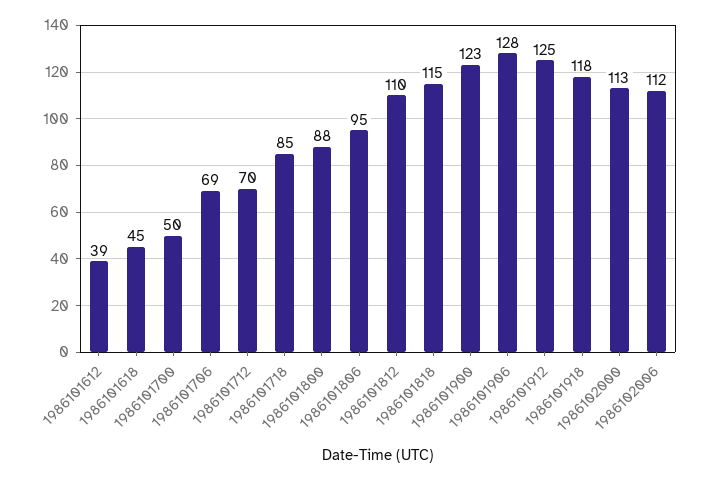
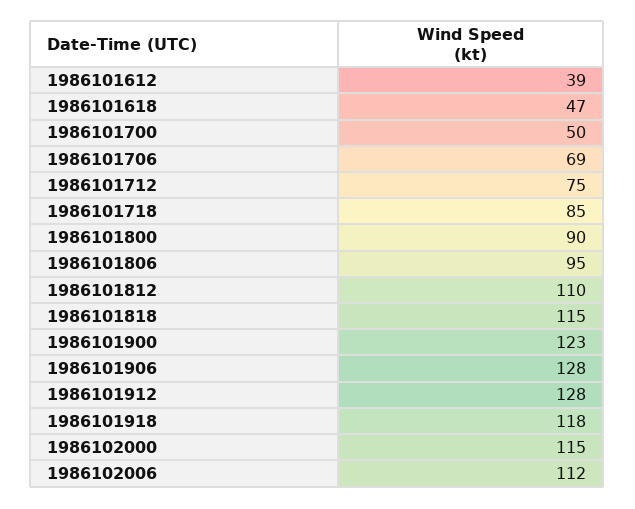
  {
    "1986101612": 39,
-   "1986101618": 45,
+   "1986101618": 47,
    "1986101700": 50,
    "1986101706": 69,
-   "1986101712": 70,
+   "1986101712": 75,
    "1986101718": 85,
-   "1986101800": 88,
+   "1986101800": 90,
    "1986101806": 95,
    "1986101812": 110,
    "1986101818": 115,
    "1986101900": 123,
    "1986101906": 128,
-   "1986101912": 125,
+   "1986101912": 128,
    "1986101918": 118,
-   "1986102000": 113,
+   "1986102000": 115,
    "1986102006": 112
  }

